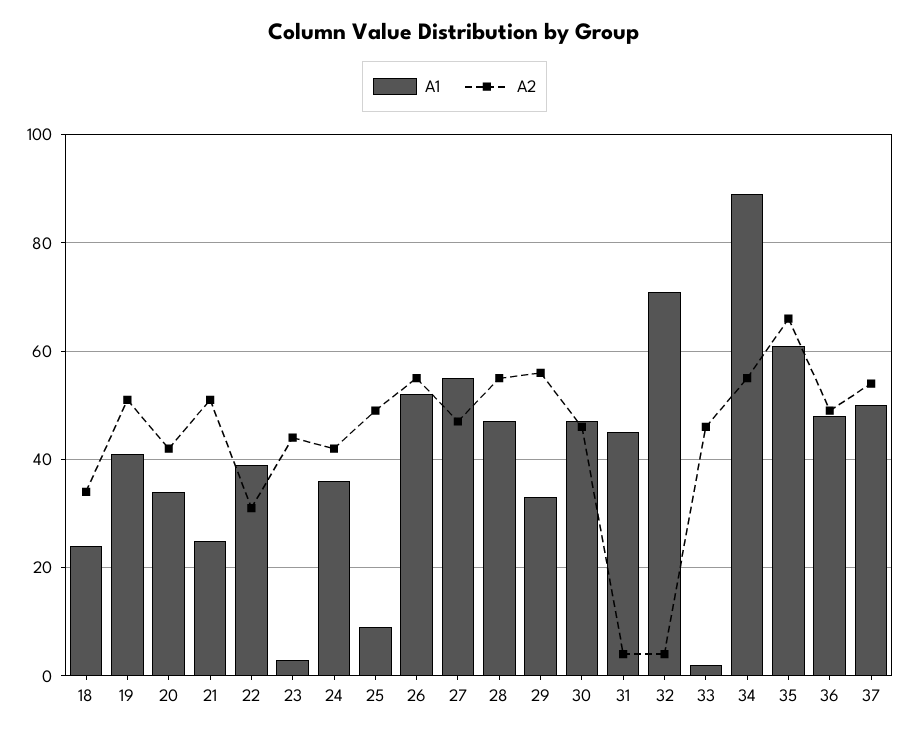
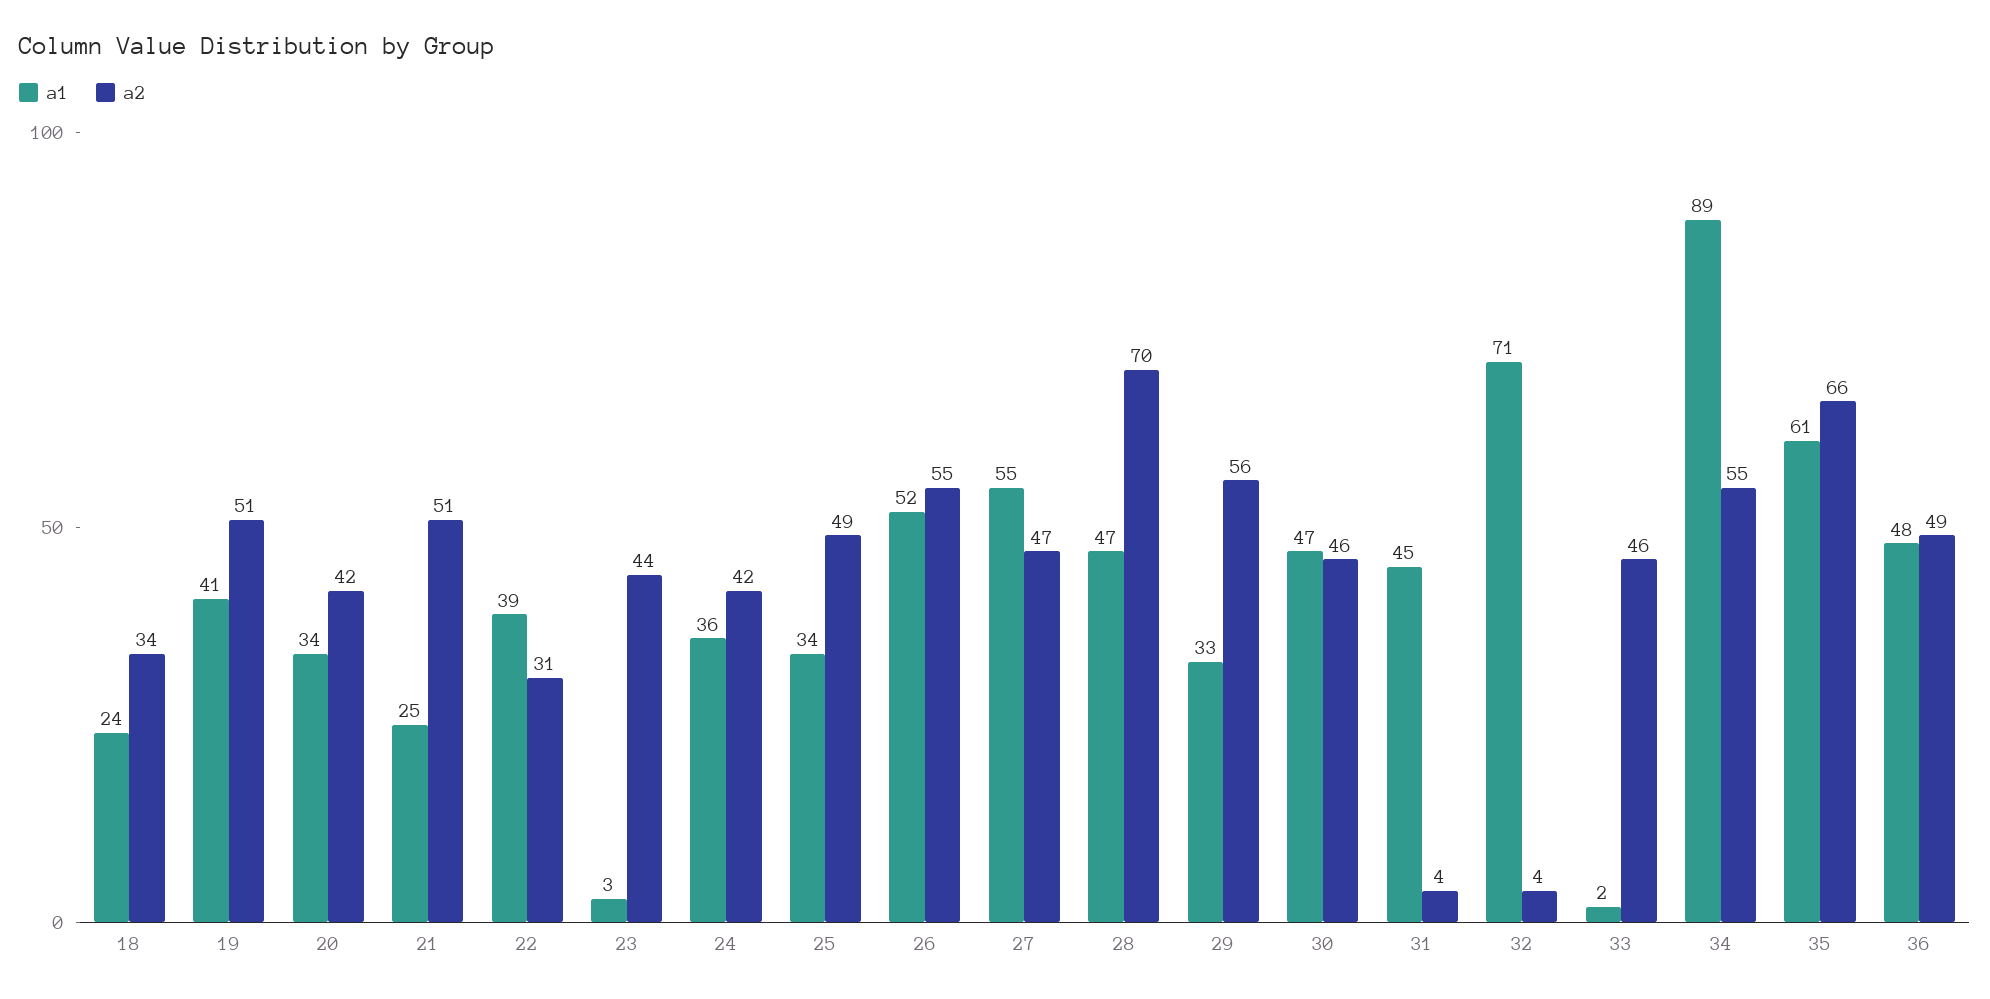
  {
    "A1": {
      "18": 24,
      "19": 41,
      "20": 34,
      "21": 25,
      "22": 39,
      "23": 3,
      "24": 36,
-     "25": 10,
+     "25": 34,
      "26": 52,
      "27": 55,
      "28": 47,
      "29": 33,
      "30": 47,
      "31": 45,
      "32": 71,
      "33": 2,
      "34": 89,
      "35": 61,
-     "36": 48,
+     "36": 48
-     "37": 50
    },
    "A2": {
      "18": 34,
      "19": 51,
      "20": 42,
      "21": 51,
      "22": 31,
      "23": 44,
      "24": 42,
      "25": 49,
      "26": 55,
      "27": 47,
-     "28": 55,
+     "28": 70,
      "29": 56,
      "30": 46,
      "31": 4,
      "32": 4,
      "33": 46,
      "34": 55,
      "35": 66,
-     "36": 49,
+     "36": 49
-     "37": 55
    }
  }

